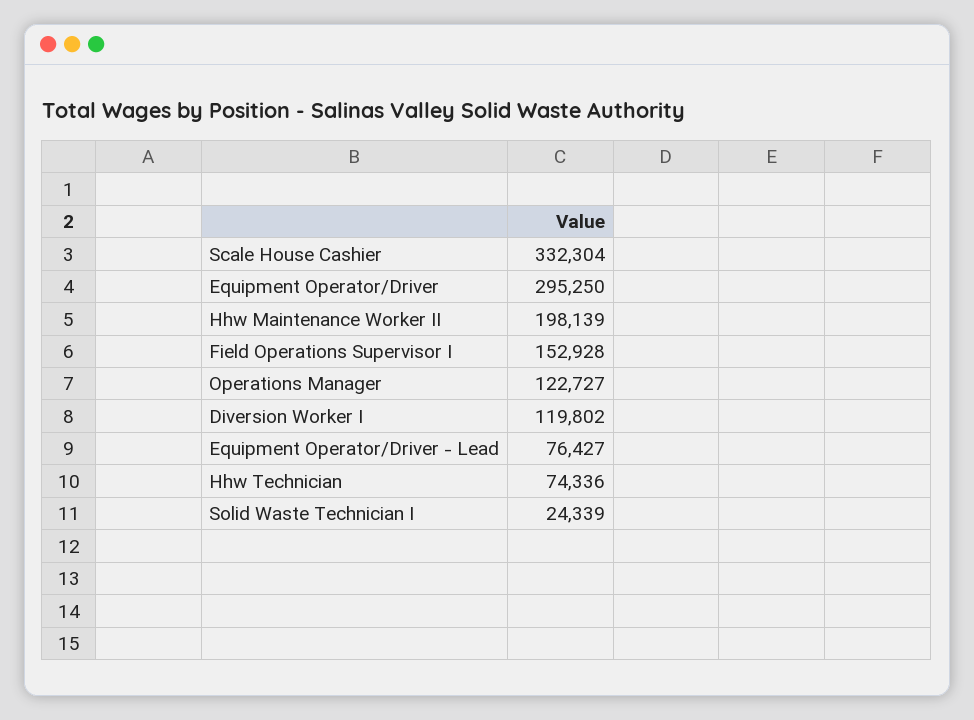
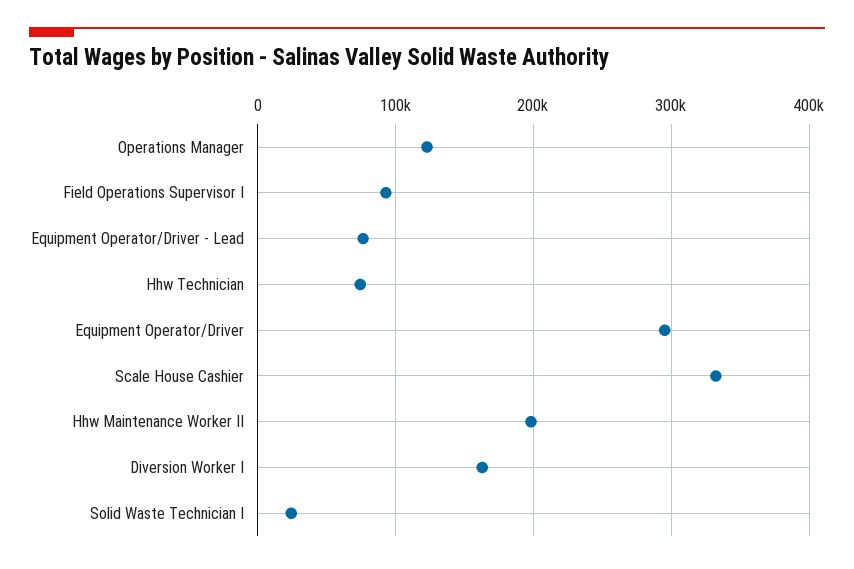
  {
    "Scale House Cashier": 332304,
    "Equipment Operator/Driver": 295250,
    "Hhw Maintenance Worker II": 198139,
-   "Field Operations Supervisor I": 152928,
+   "Field Operations Supervisor I": 90000,
    "Operations Manager": 122727,
-   "Diversion Worker I": 119802,
+   "Diversion Worker I": 160000,
    "Equipment Operator/Driver - Lead": 76427,
    "Hhw Technician": 74336,
    "Solid Waste Technician I": 24339
  }

